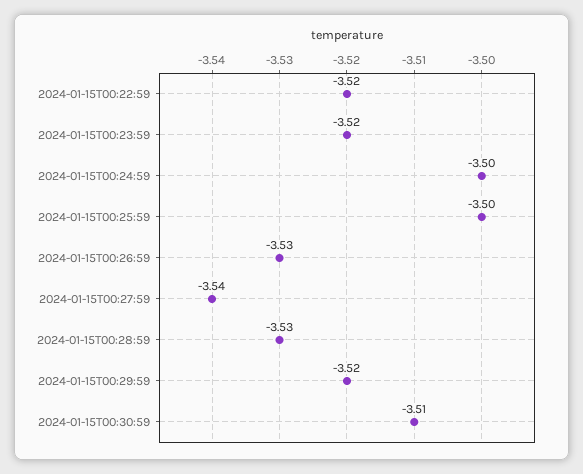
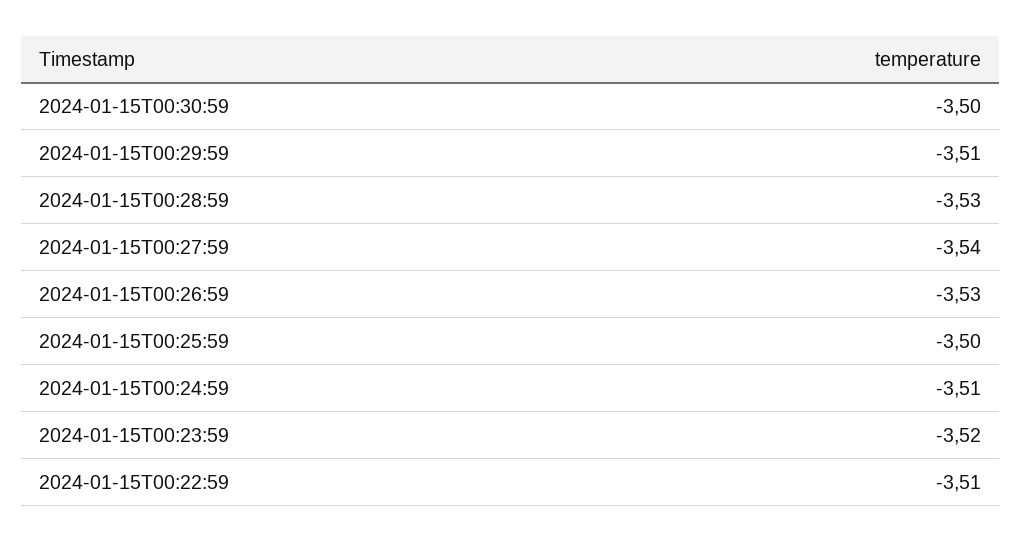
  {
-   "2024-01-15T00:22:59": -3.52,
+   "2024-01-15T00:22:59": -3.51,
    "2024-01-15T00:23:59": -3.52,
-   "2024-01-15T00:24:59": -3.5,
+   "2024-01-15T00:24:59": -3.51,
    "2024-01-15T00:25:59": -3.5,
    "2024-01-15T00:26:59": -3.53,
    "2024-01-15T00:27:59": -3.54,
    "2024-01-15T00:28:59": -3.53,
-   "2024-01-15T00:29:59": -3.52,
+   "2024-01-15T00:29:59": -3.51,
-   "2024-01-15T00:30:59": -3.51
+   "2024-01-15T00:30:59": -3.5
  }

